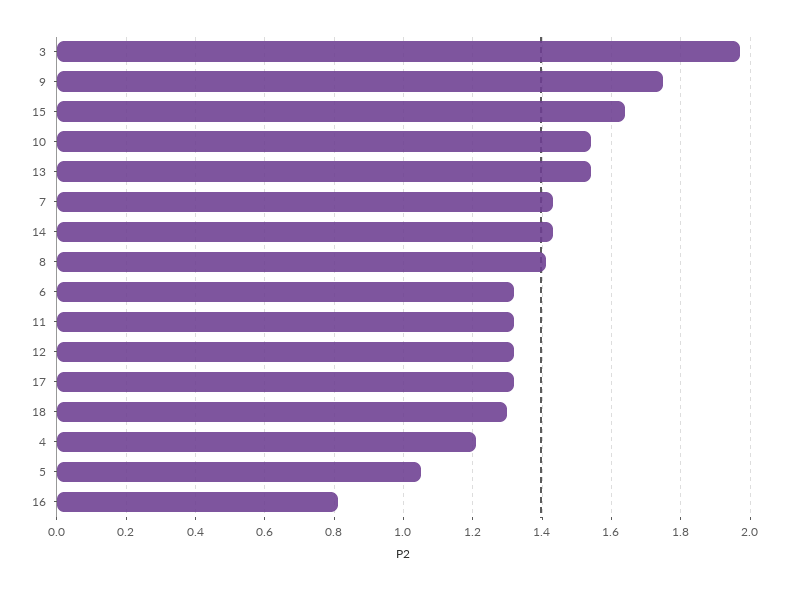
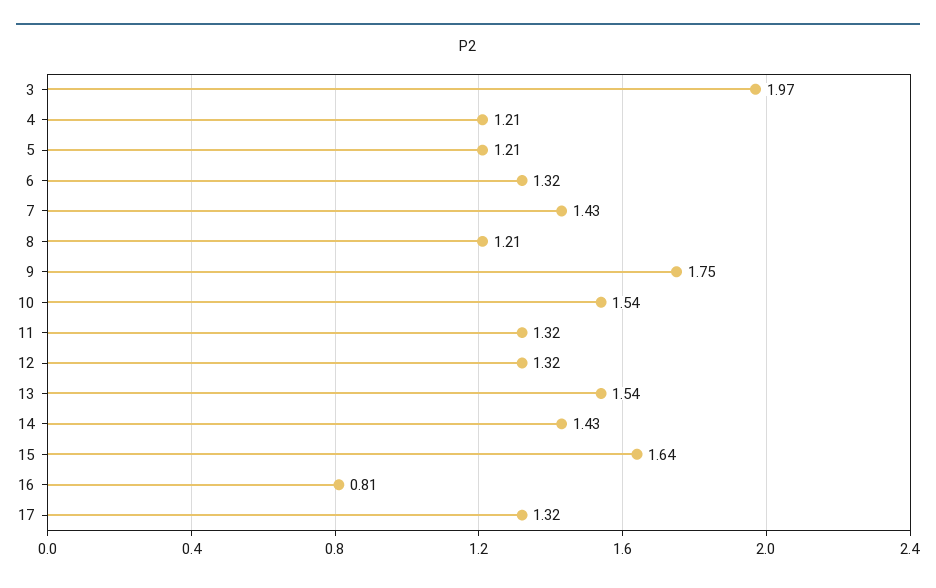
  {
    "3": 1.97,
    "9": 1.75,
    "15": 1.64,
    "10": 1.54,
    "13": 1.54,
    "7": 1.43,
    "14": 1.43,
-   "8": 1.4,
+   "8": 1.21,
    "6": 1.32,
    "11": 1.32,
    "12": 1.32,
    "17": 1.32,
-   "18": 1.3,
    "4": 1.21,
-   "5": 1.05,
+   "5": 1.21,
    "16": 0.81
  }

